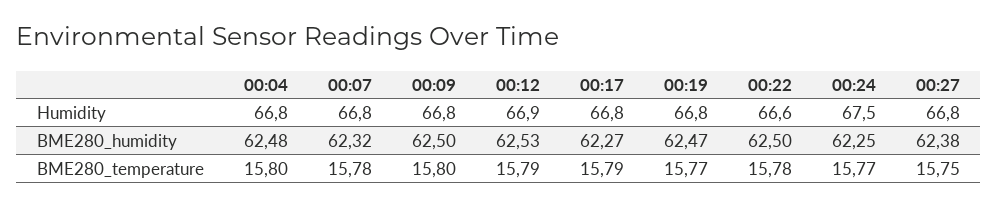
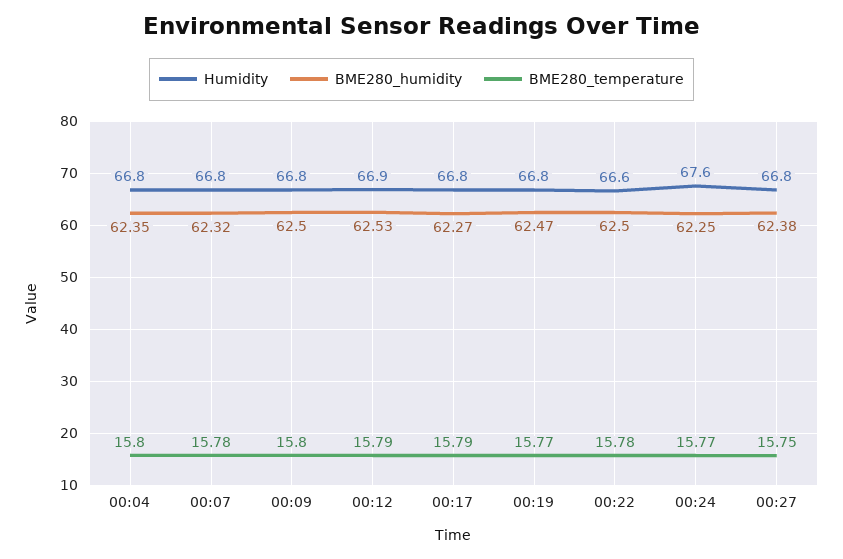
  {
    "Humidity": {
      "00:04": 66.8,
      "00:07": 66.8,
      "00:09": 66.8,
      "00:12": 66.9,
      "00:17": 66.8,
      "00:19": 66.8,
      "00:22": 66.6,
-     "00:24": 67.5,
+     "00:24": 67.6,
      "00:27": 66.8
    },
    "BME280_humidity": {
-     "00:04": 62.48,
+     "00:04": 62.35,
      "00:07": 62.32,
      "00:09": 62.5,
      "00:12": 62.53,
      "00:17": 62.27,
      "00:19": 62.47,
      "00:22": 62.5,
      "00:24": 62.25,
      "00:27": 62.38
    },
    "BME280_temperature": {
      "00:04": 15.8,
      "00:07": 15.78,
      "00:09": 15.8,
      "00:12": 15.79,
      "00:17": 15.79,
      "00:19": 15.77,
      "00:22": 15.78,
      "00:24": 15.77,
      "00:27": 15.75
    }
  }

